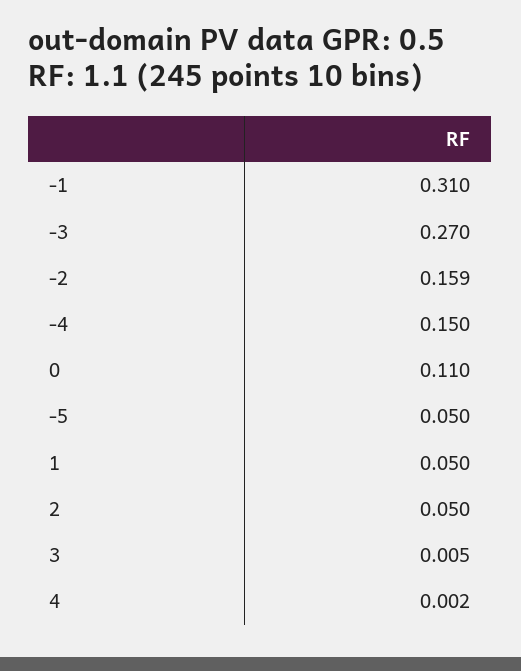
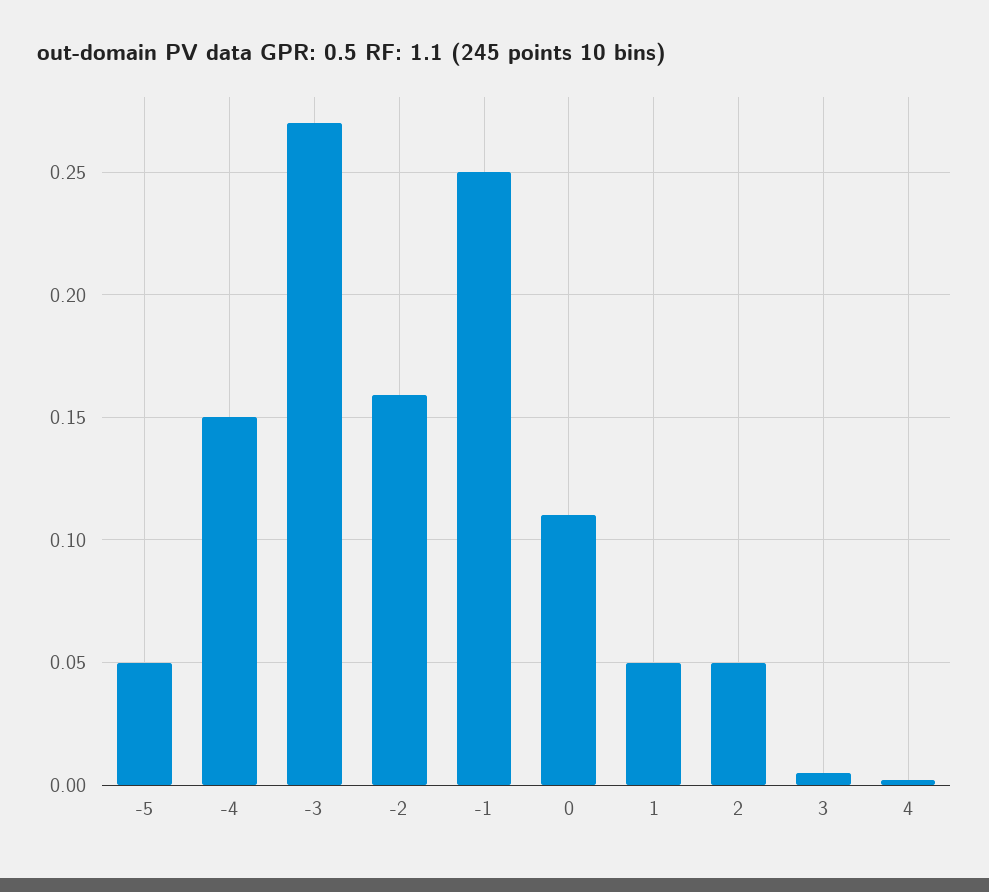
  {
-   "-1": 0.31,
+   "-1": 0.25,
    "-3": 0.27,
    "-2": 0.159,
    "-4": 0.15,
    "0": 0.11,
    "-5": 0.05,
    "1": 0.05,
    "2": 0.05,
    "3": 0.005,
    "4": 0.002
  }

